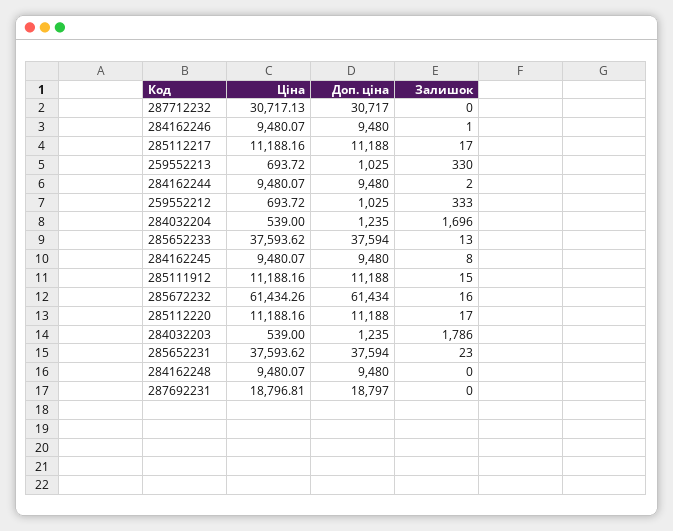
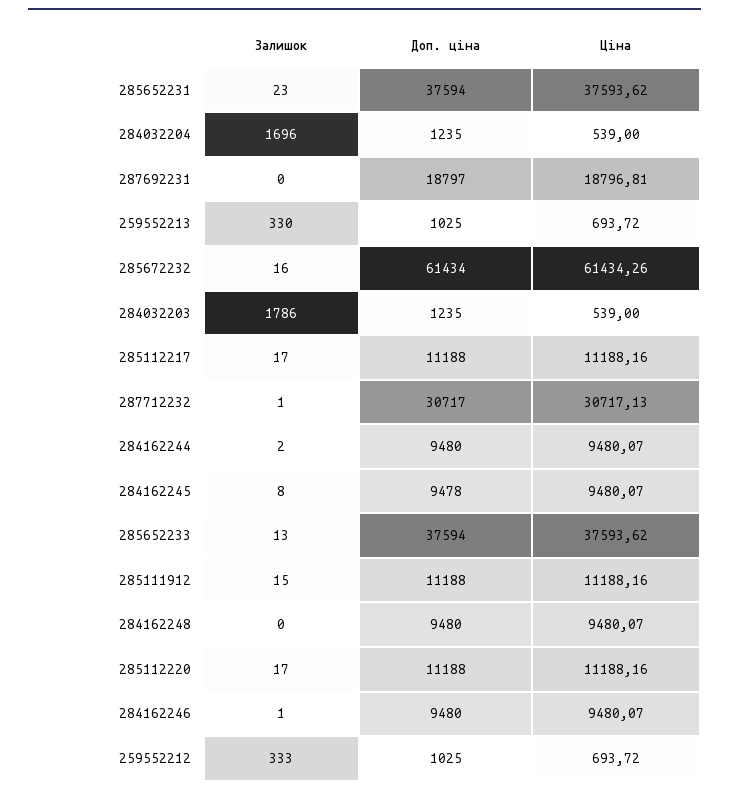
  {
    "Ціна": {
      "287712232": 30717.13,
      "284162246": 9480.07,
      "285112217": 11188.16,
      "259552213": 693.72,
      "284162244": 9480.07,
      "259552212": 693.72,
      "284032204": 539,
      "285652233": 37593.62,
      "284162245": 9480.07,
      "285111912": 11188.16,
      "285672232": 61434.26,
      "285112220": 11188.16,
      "284032203": 539,
      "285652231": 37593.62,
      "284162248": 9480.07,
      "287692231": 18796.81
    },
    "Доп. ціна": {
      "287712232": 30717,
      "284162246": 9480,
      "285112217": 11188,
      "259552213": 1025,
      "284162244": 9480,
      "259552212": 1025,
      "284032204": 1235,
      "285652233": 37594,
-     "284162245": 9480,
+     "284162245": 9478,
      "285111912": 11188,
      "285672232": 61434,
      "285112220": 11188,
      "284032203": 1235,
      "285652231": 37594,
      "284162248": 9480,
      "287692231": 18797
    },
    "Залишок": {
-     "287712232": 0,
+     "287712232": 1,
      "284162246": 1,
      "285112217": 17,
      "259552213": 330,
      "284162244": 2,
      "259552212": 333,
      "284032204": 1696,
      "285652233": 13,
      "284162245": 8,
      "285111912": 15,
      "285672232": 16,
      "285112220": 17,
      "284032203": 1786,
      "285652231": 23,
      "284162248": 0,
      "287692231": 0
    }
  }

